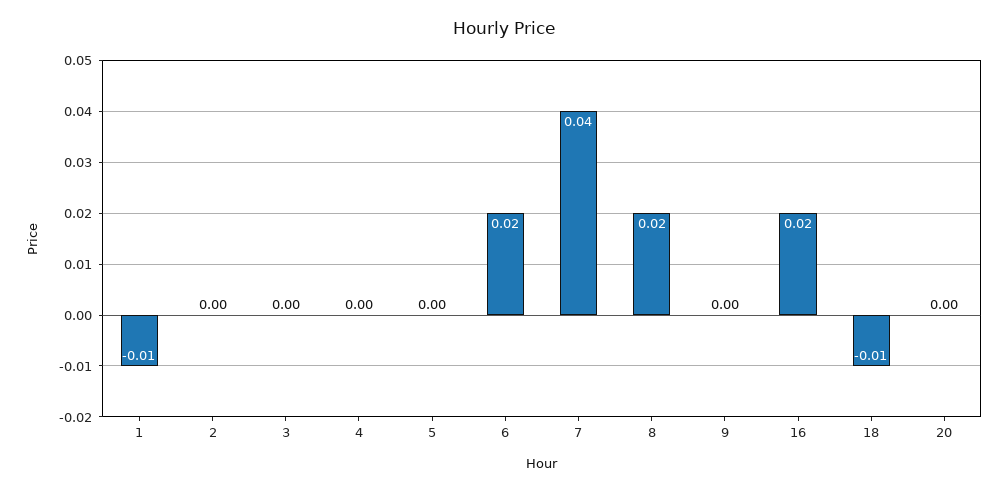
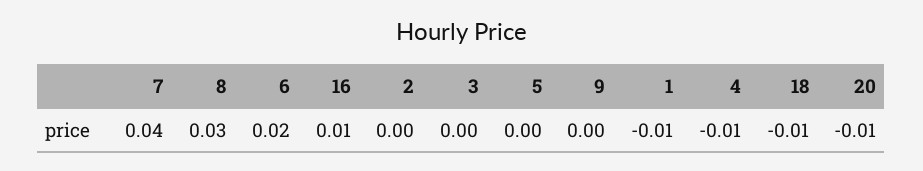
  {
    "1": -0.01,
    "2": 0,
    "3": 0,
-   "4": 0,
+   "4": -0.01,
    "5": 0,
    "6": 0.02,
    "7": 0.04,
-   "8": 0.02,
+   "8": 0.03,
    "9": 0,
-   "16": 0.02,
+   "16": 0.01,
    "18": -0.01,
-   "20": 0
+   "20": -0.01
  }

